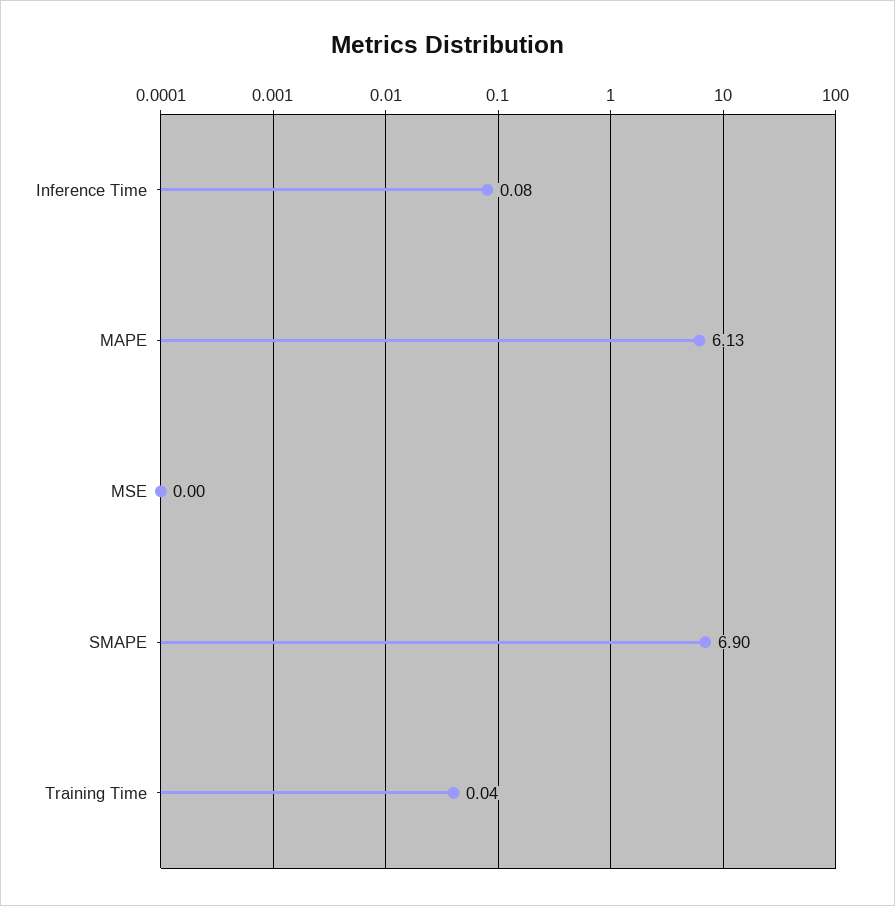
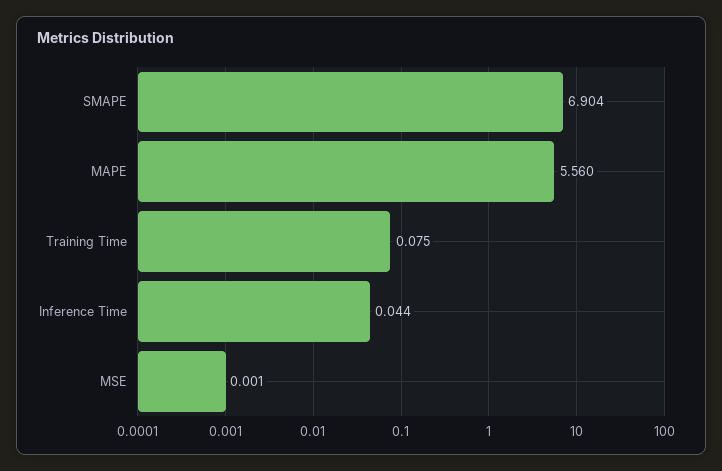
  {
-   "Inference Time": 0.08,
+   "Inference Time": 0.044,
-   "MAPE": 6.13,
+   "MAPE": 5.56,
    "MSE": 0.001,
    "SMAPE": 6.904,
-   "Training Time": 0.04
+   "Training Time": 0.075
  }

